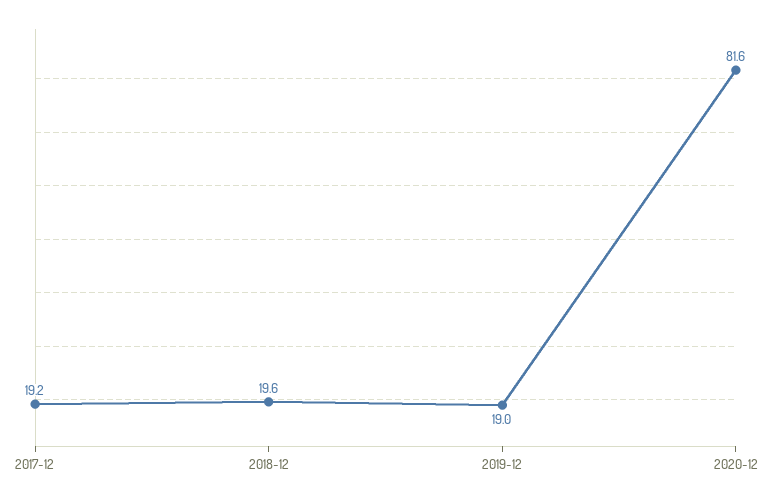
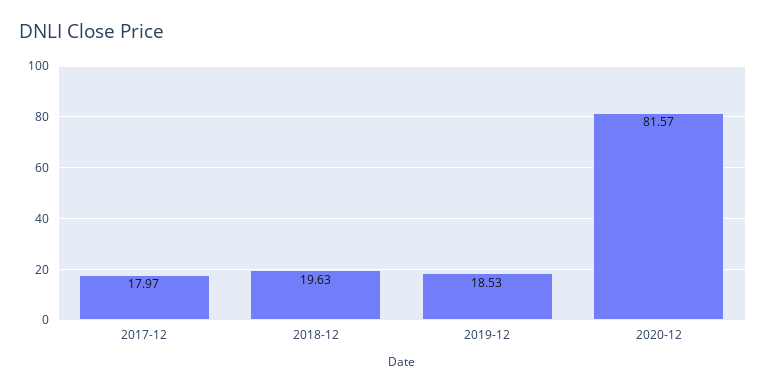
  {
-   "2017-12": 19.2,
+   "2017-12": 17.97,
    "2018-12": 19.63,
-   "2019-12": 19,
+   "2019-12": 18.53,
    "2020-12": 81.57
  }

